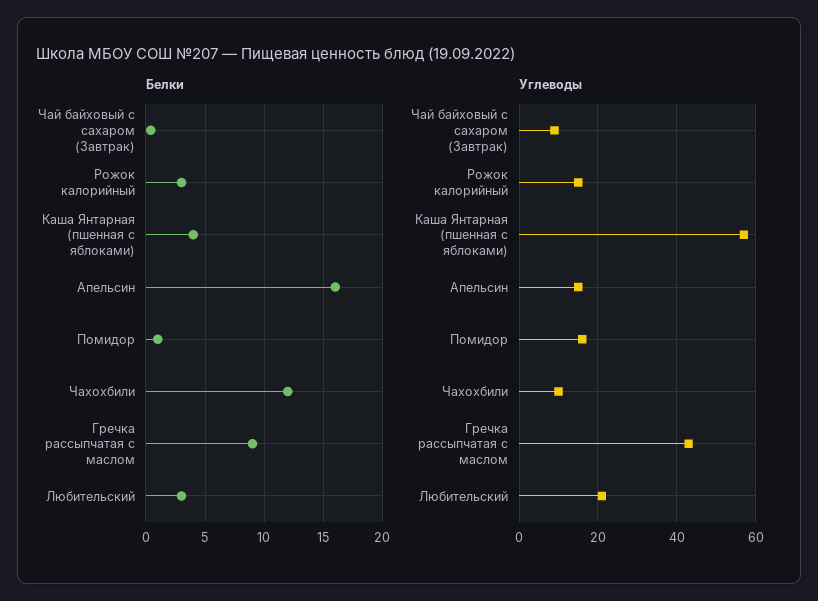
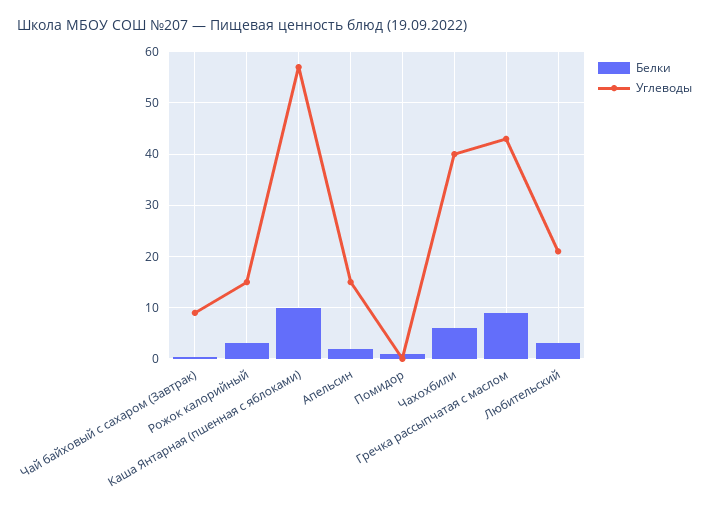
  {
    "Белки": {
      "Чай байховый с сахаром (Завтрак)": 0,
      "Рожок калорийный": 3,
-     "Каша Янтарная (пшенная с яблоками)": 4,
+     "Каша Янтарная (пшенная с яблоками)": 10,
-     "Апельсин": 16,
+     "Апельсин": 2,
      "Помидор": 1,
-     "Чахохбили": 12,
+     "Чахохбили": 6,
      "Гречка рассыпчатая с маслом": 9,
      "Любительский": 3
    },
    "Углеводы": {
      "Чай байховый с сахаром (Завтрак)": 10,
      "Рожок калорийный": 16,
      "Каша Янтарная (пшенная с яблоками)": 58,
      "Апельсин": 16,
-     "Помидор": 15,
+     "Помидор": 0,
-     "Чахохбили": 10,
+     "Чахохбили": 40,
      "Гречка рассыпчатая с маслом": 44,
      "Любительский": 22
    }
  }

